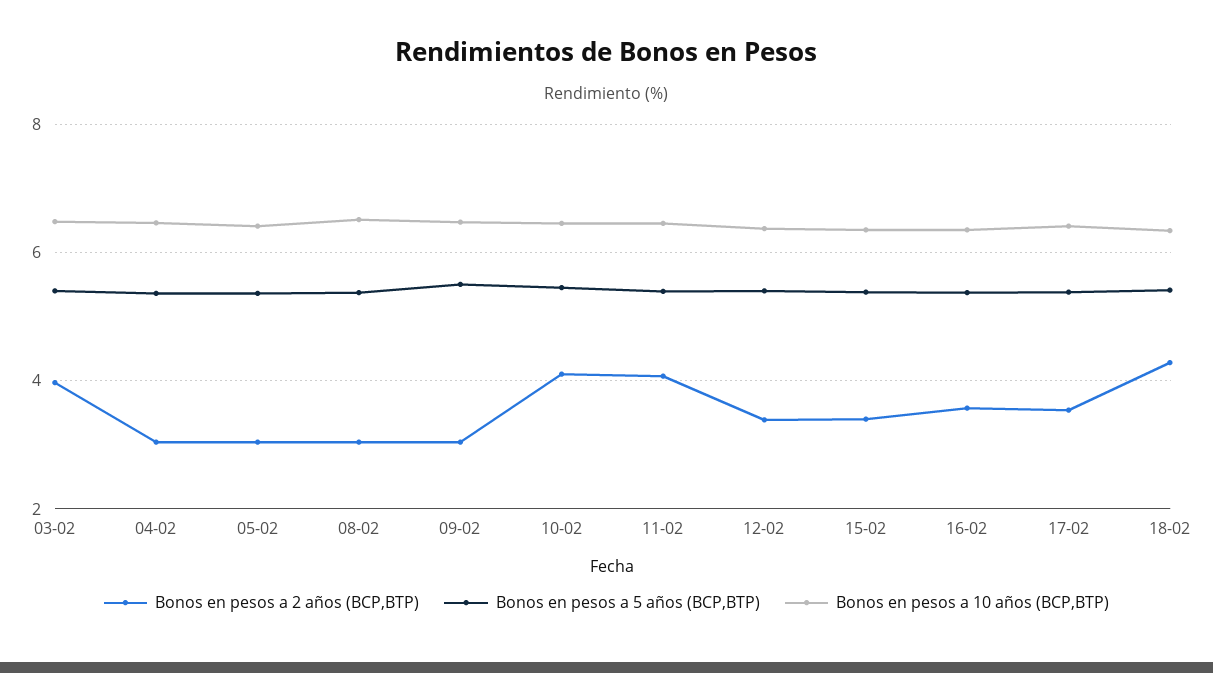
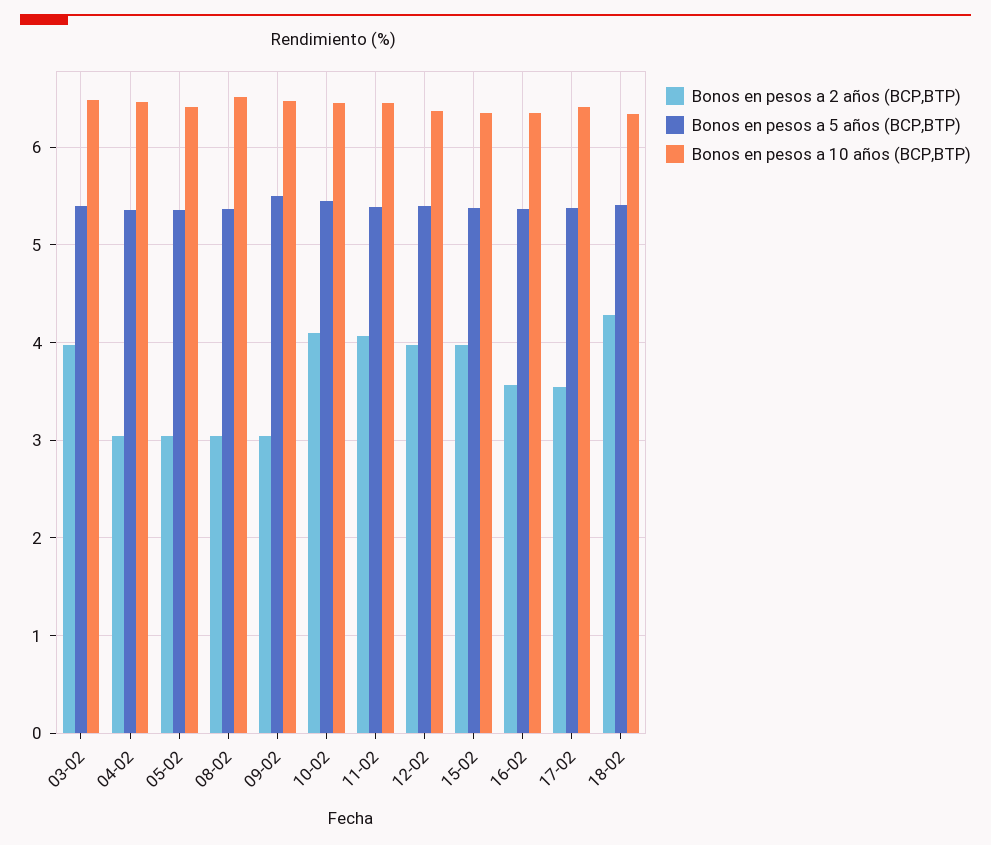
  {
    "Bonos en pesos a 2 años (BCP,BTP)": {
      "03-02": 4,
      "04-02": 3,
      "05-02": 3,
      "08-02": 3,
      "09-02": 3,
      "10-02": 4.1,
      "11-02": 4.1,
-     "12-02": 3.4,
+     "12-02": 4,
-     "15-02": 3.4,
+     "15-02": 4,
      "16-02": 3.6,
      "17-02": 3.5,
      "18-02": 4.3
    },
    "Bonos en pesos a 5 años (BCP,BTP)": {
      "03-02": 5.4,
      "04-02": 5.4,
      "05-02": 5.4,
      "08-02": 5.4,
      "09-02": 5.5,
      "10-02": 5.5,
      "11-02": 5.4,
      "12-02": 5.4,
      "15-02": 5.4,
      "16-02": 5.4,
      "17-02": 5.4,
      "18-02": 5.4
    },
    "Bonos en pesos a 10 años (BCP,BTP)": {
      "03-02": 6.5,
      "04-02": 6.5,
      "05-02": 6.4,
      "08-02": 6.5,
      "09-02": 6.5,
      "10-02": 6.5,
      "11-02": 6.5,
      "12-02": 6.4,
      "15-02": 6.4,
      "16-02": 6.4,
      "17-02": 6.4,
      "18-02": 6.3
    }
  }

